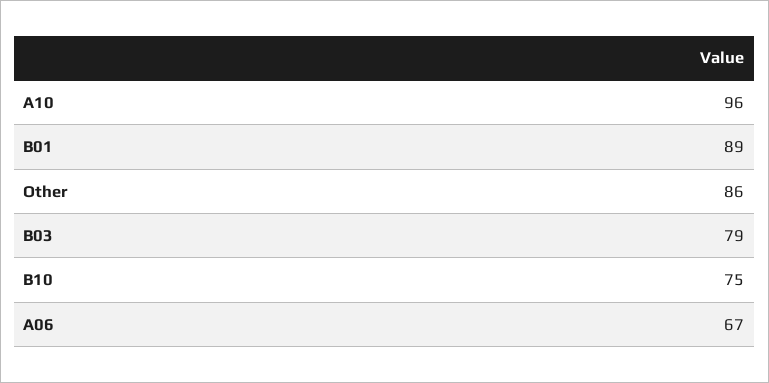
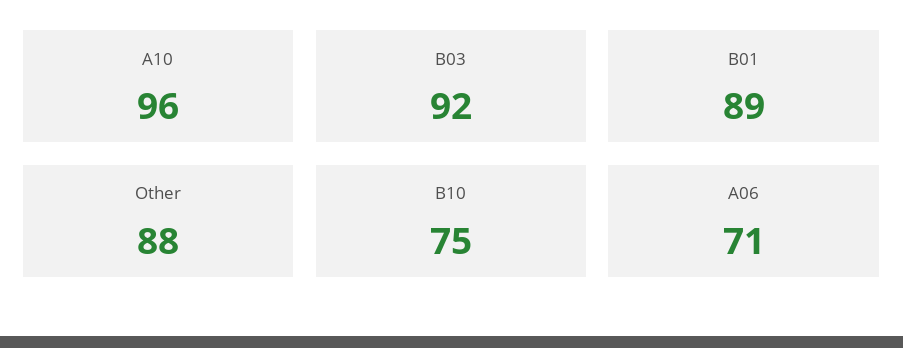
  {
    "A10": 96,
    "B01": 89,
-   "Other": 86,
+   "Other": 88,
-   "B03": 79,
+   "B03": 92,
    "B10": 75,
-   "A06": 67
+   "A06": 71
  }

